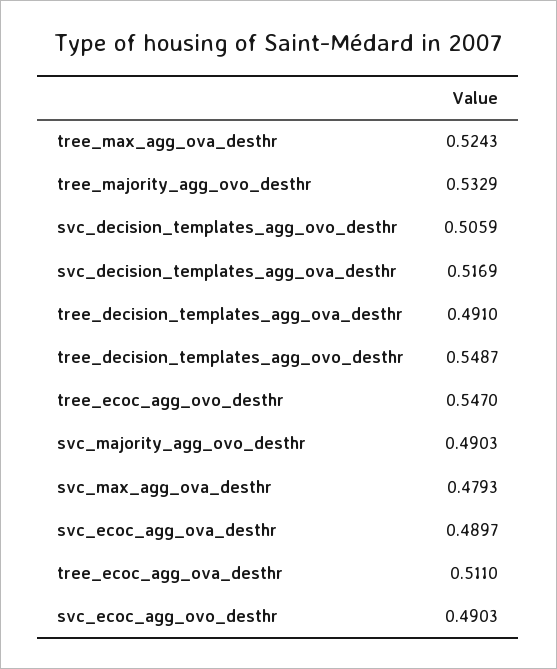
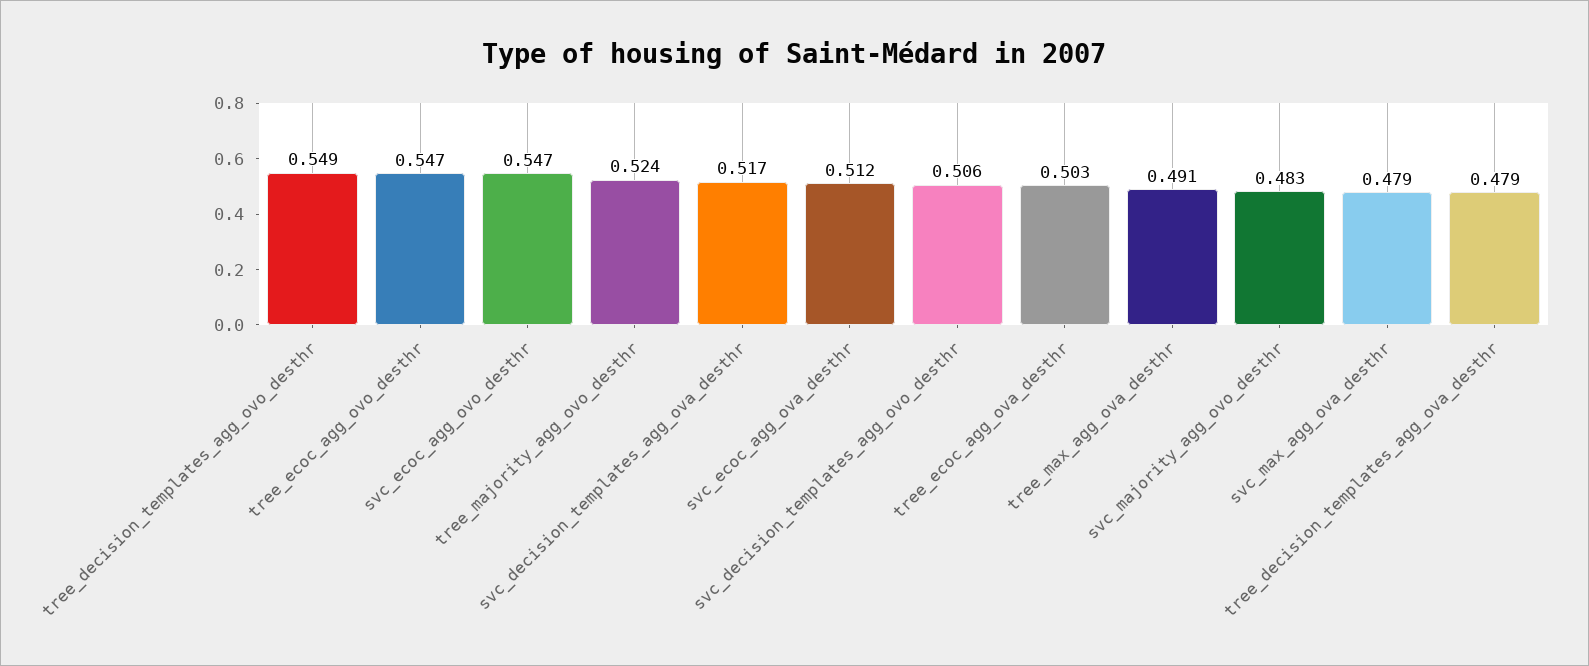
  {
-   "tree_max_agg_ova_desthr": 0.5243,
+   "tree_max_agg_ova_desthr": 0.491,
-   "tree_majority_agg_ovo_desthr": 0.5329,
+   "tree_majority_agg_ovo_desthr": 0.524,
    "svc_decision_templates_agg_ovo_desthr": 0.5059,
    "svc_decision_templates_agg_ova_desthr": 0.5169,
-   "tree_decision_templates_agg_ova_desthr": 0.491,
+   "tree_decision_templates_agg_ova_desthr": 0.479,
    "tree_decision_templates_agg_ovo_desthr": 0.5487,
    "tree_ecoc_agg_ovo_desthr": 0.547,
-   "svc_majority_agg_ovo_desthr": 0.4903,
+   "svc_majority_agg_ovo_desthr": 0.483,
    "svc_max_agg_ova_desthr": 0.4793,
-   "svc_ecoc_agg_ova_desthr": 0.4897,
+   "svc_ecoc_agg_ova_desthr": 0.512,
-   "tree_ecoc_agg_ova_desthr": 0.511,
+   "tree_ecoc_agg_ova_desthr": 0.503,
-   "svc_ecoc_agg_ovo_desthr": 0.4903
+   "svc_ecoc_agg_ovo_desthr": 0.547
  }

